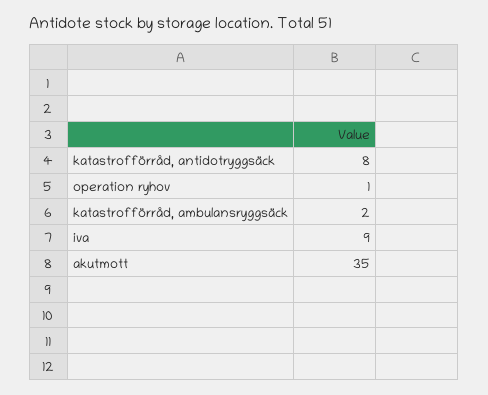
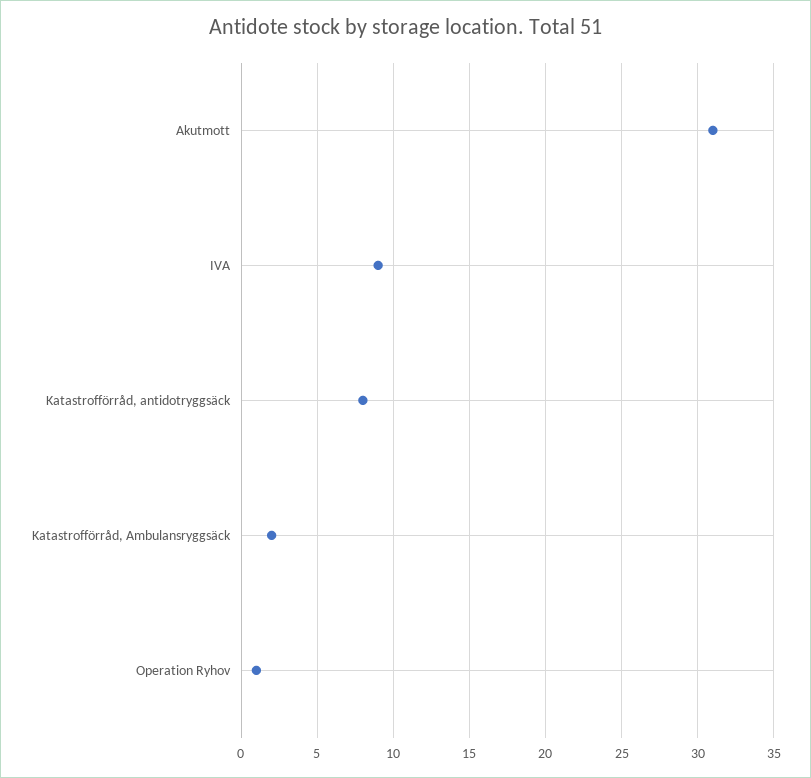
  {
    "katastrofförråd, antidotryggsäck": 8,
    "operation ryhov": 1,
    "katastrofförråd, ambulansryggsäck": 2,
    "iva": 9,
-   "akutmott": 35
+   "akutmott": 31
  }

